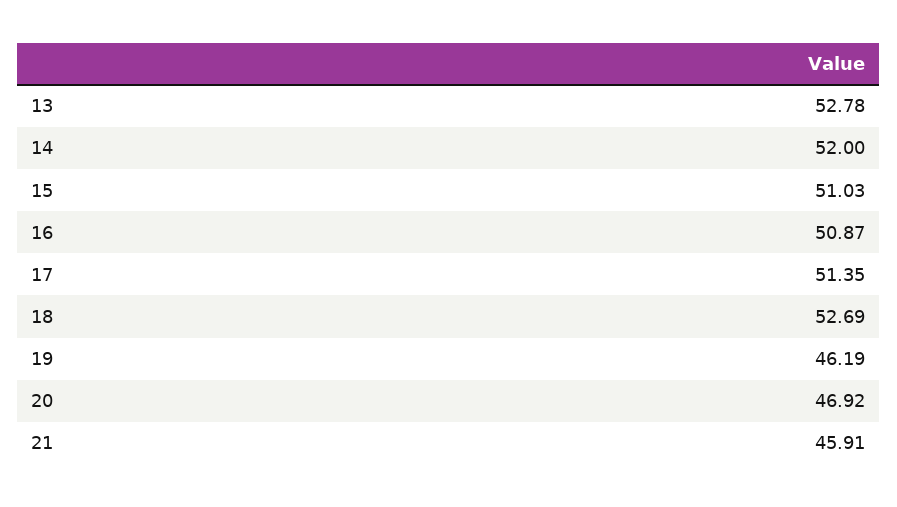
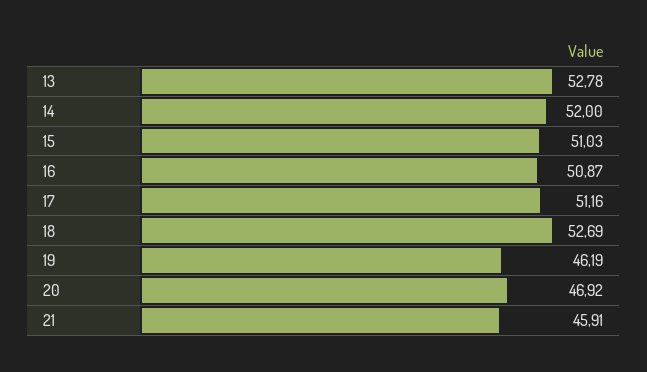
  {
    "13": 52.78,
    "14": 52,
    "15": 51.03,
    "16": 50.87,
-   "17": 51.35,
+   "17": 51.16,
    "18": 52.69,
    "19": 46.19,
    "20": 46.92,
    "21": 45.91
  }

